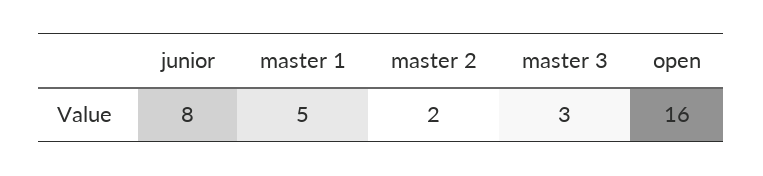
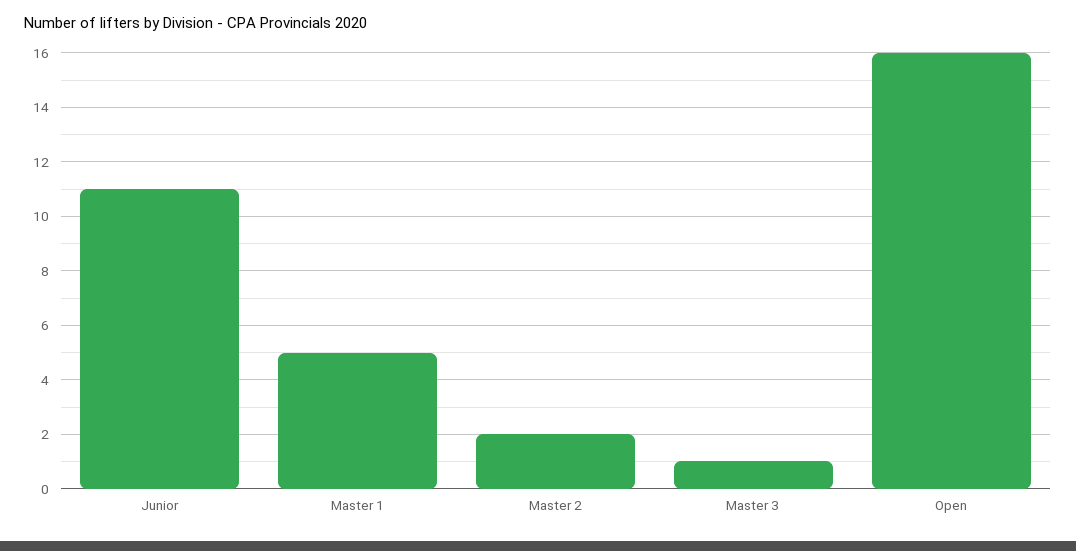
  {
-   "junior": 8,
+   "junior": 11,
    "master 1": 5,
    "master 2": 2,
-   "master 3": 3,
+   "master 3": 1,
    "open": 16
  }

